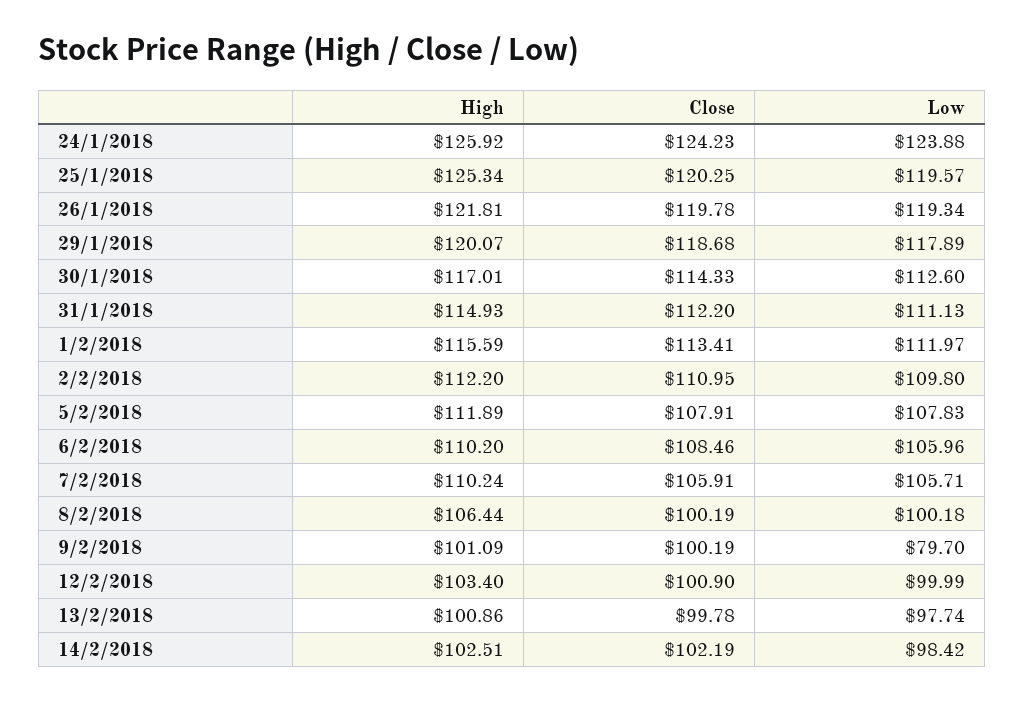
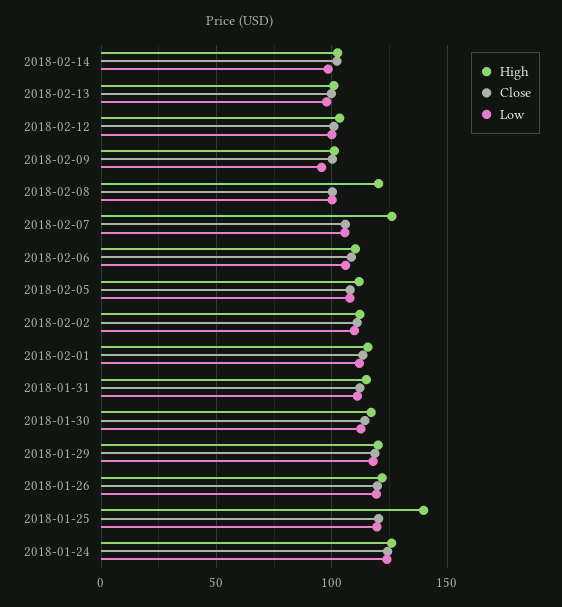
  {
    "High": {
      "24/1/2018": 125.92,
-     "25/1/2018": 125.34,
+     "25/1/2018": 140,
      "26/1/2018": 121.81,
      "29/1/2018": 120.07,
      "30/1/2018": 117.01,
      "31/1/2018": 114.93,
      "1/2/2018": 115.59,
      "2/2/2018": 112.2,
      "5/2/2018": 111.89,
      "6/2/2018": 110.2,
-     "7/2/2018": 110.24,
+     "7/2/2018": 125,
-     "8/2/2018": 106.44,
+     "8/2/2018": 120,
      "9/2/2018": 101.09,
      "12/2/2018": 103.4,
      "13/2/2018": 100.86,
      "14/2/2018": 102.51
    },
    "Close": {
      "24/1/2018": 124.23,
      "25/1/2018": 120.25,
      "26/1/2018": 119.78,
      "29/1/2018": 118.68,
      "30/1/2018": 114.33,
      "31/1/2018": 112.2,
      "1/2/2018": 113.41,
      "2/2/2018": 110.95,
      "5/2/2018": 107.91,
      "6/2/2018": 108.46,
      "7/2/2018": 105.91,
      "8/2/2018": 100.19,
      "9/2/2018": 100.19,
      "12/2/2018": 100.9,
      "13/2/2018": 99.78,
      "14/2/2018": 102.19
    },
    "Low": {
      "24/1/2018": 123.88,
      "25/1/2018": 119.57,
      "26/1/2018": 119.34,
      "29/1/2018": 117.89,
      "30/1/2018": 112.6,
      "31/1/2018": 111.13,
      "1/2/2018": 111.97,
      "2/2/2018": 109.8,
      "5/2/2018": 107.83,
      "6/2/2018": 105.96,
      "7/2/2018": 105.71,
      "8/2/2018": 100.18,
-     "9/2/2018": 79.7,
+     "9/2/2018": 95,
      "12/2/2018": 99.99,
      "13/2/2018": 97.74,
      "14/2/2018": 98.42
    }
  }

